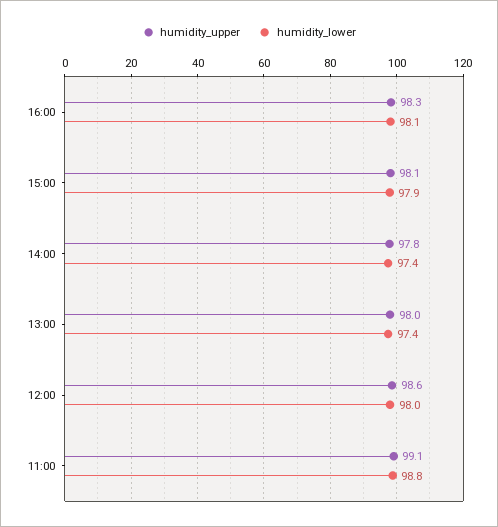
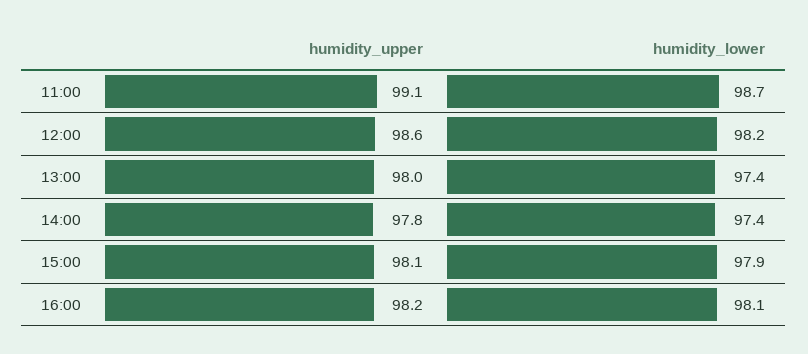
  {
    "humidity_upper": {
-     "16:00": 98.3,
+     "16:00": 98.2,
      "15:00": 98.1,
      "14:00": 97.8,
      "13:00": 98,
      "12:00": 98.6,
      "11:00": 99.1
    },
    "humidity_lower": {
      "16:00": 98.1,
      "15:00": 97.9,
      "14:00": 97.4,
      "13:00": 97.4,
-     "12:00": 98,
+     "12:00": 98.2,
-     "11:00": 98.8
+     "11:00": 98.7
    }
  }

